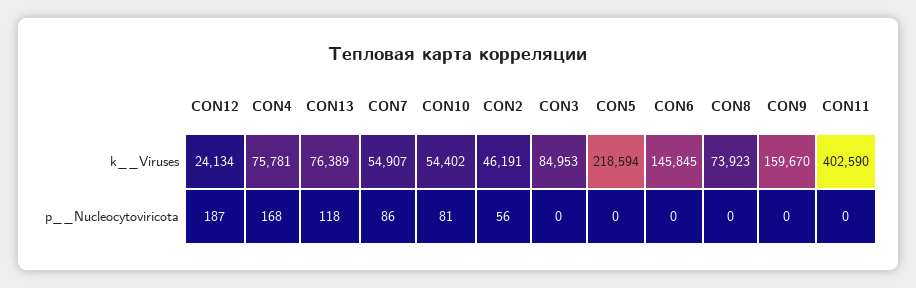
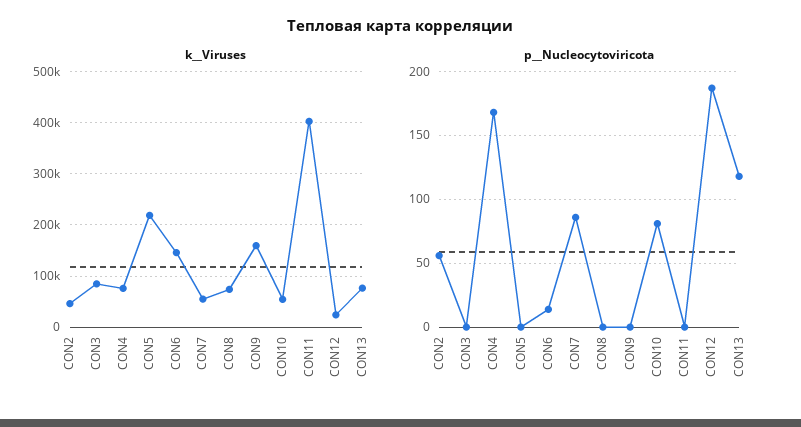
  {
    "k__Viruses": {
      "CON12": 24134,
      "CON4": 75781,
      "CON13": 76389,
      "CON7": 54907,
      "CON10": 54402,
      "CON2": 46191,
      "CON3": 84953,
      "CON5": 218594,
      "CON6": 145845,
      "CON8": 73923,
      "CON9": 159670,
      "CON11": 402590
    },
    "p__Nucleocytoviricota": {
      "CON12": 187,
      "CON4": 168,
      "CON13": 118,
      "CON7": 86,
      "CON10": 81,
      "CON2": 56,
      "CON3": 0,
      "CON5": 0,
-     "CON6": 0,
+     "CON6": 15,
      "CON8": 0,
      "CON9": 0,
      "CON11": 0
    }
  }

